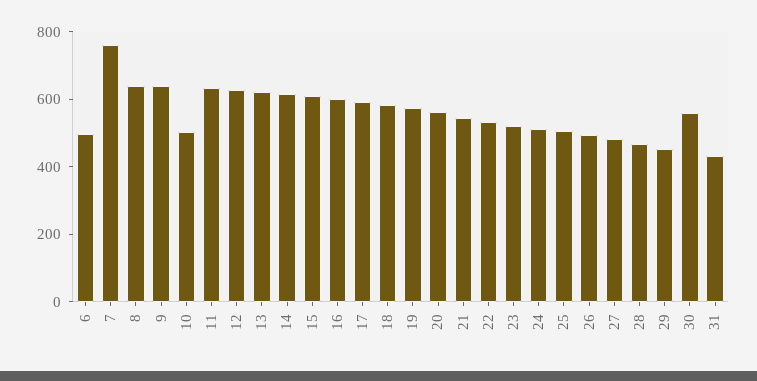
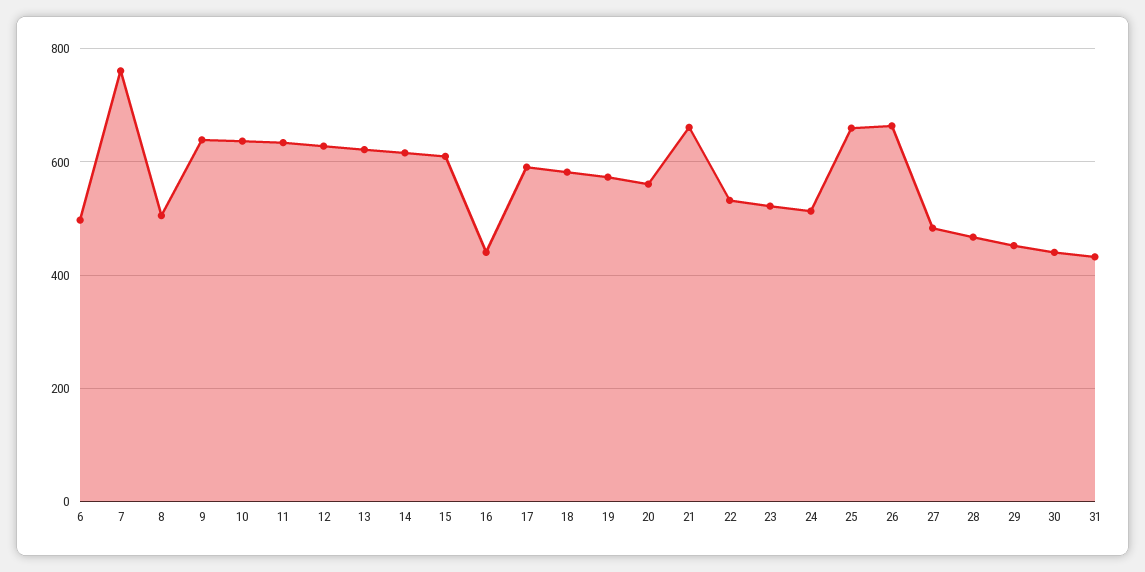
  {
    "6": 500,
    "7": 760,
-   "8": 650,
+   "8": 500,
    "9": 640,
-   "10": 500,
+   "10": 640,
    "11": 640,
    "12": 620,
    "13": 620,
    "14": 620,
    "15": 620,
-   "16": 600,
+   "16": 440,
    "17": 600,
    "18": 580,
    "19": 580,
    "20": 560,
-   "21": 550,
+   "21": 660,
    "22": 540,
    "23": 520,
    "24": 520,
-   "25": 500,
+   "25": 660,
-   "26": 500,
+   "26": 660,
    "27": 480,
    "28": 460,
    "29": 460,
-   "30": 550,
+   "30": 440,
    "31": 440
  }

